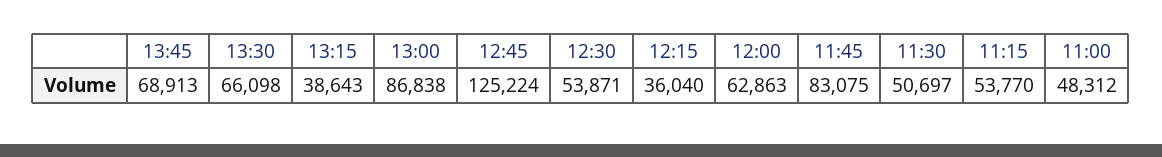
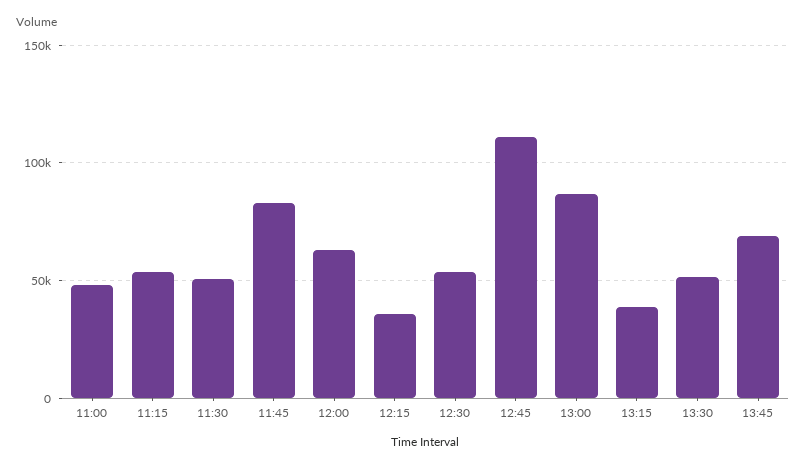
  {
    "13:45": 68913,
-   "13:30": 66098,
+   "13:30": 50000,
    "13:15": 38643,
    "13:00": 86838,
-   "12:45": 125224,
+   "12:45": 110000,
    "12:30": 53871,
    "12:15": 36040,
    "12:00": 62863,
    "11:45": 83075,
    "11:30": 50697,
    "11:15": 53770,
    "11:00": 48312
  }

